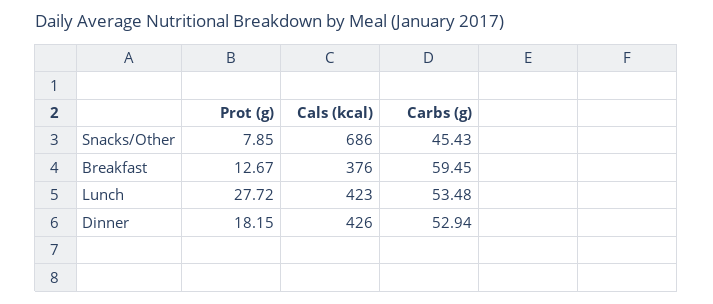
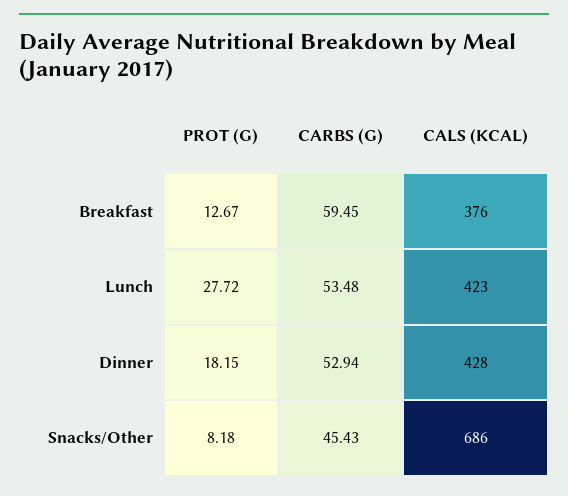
  {
    "Prot (g)": {
-     "Snacks/Other": 7.85,
+     "Snacks/Other": 8.18,
      "Breakfast": 12.67,
      "Lunch": 27.72,
      "Dinner": 18.15
    },
    "Cals (kcal)": {
      "Snacks/Other": 686,
      "Breakfast": 376,
      "Lunch": 423,
-     "Dinner": 426
+     "Dinner": 428
    },
    "Carbs (g)": {
      "Snacks/Other": 45.43,
      "Breakfast": 59.45,
      "Lunch": 53.48,
      "Dinner": 52.94
    }
  }

